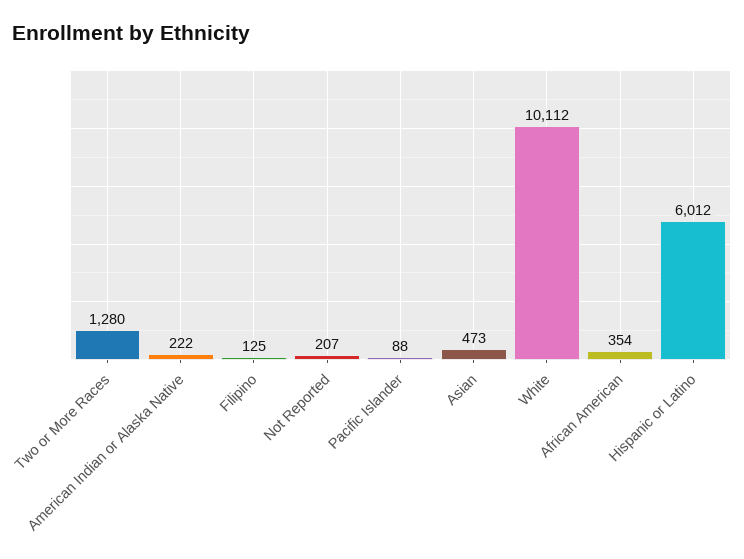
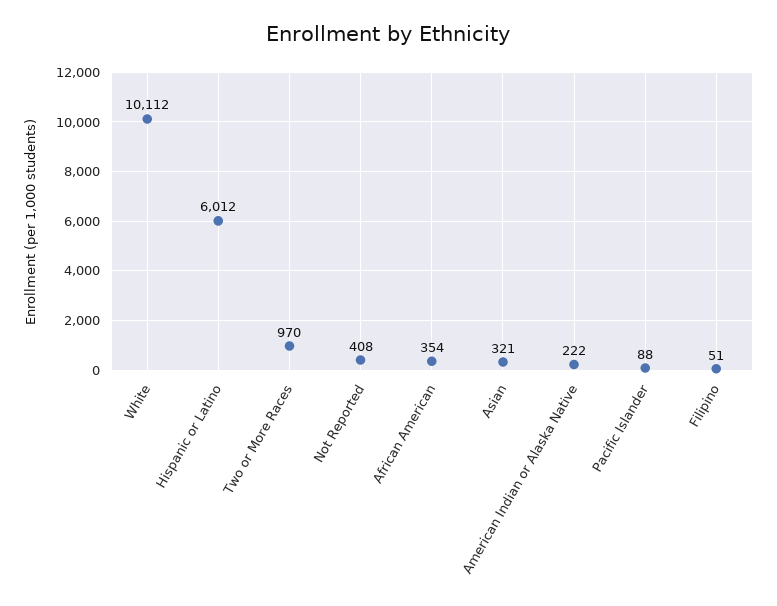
  {
-   "Two or More Races": 1280,
+   "Two or More Races": 970,
    "American Indian or Alaska Native": 222,
-   "Filipino": 125,
+   "Filipino": 51,
-   "Not Reported": 207,
+   "Not Reported": 408,
    "Pacific Islander": 88,
-   "Asian": 473,
+   "Asian": 321,
    "White": 10112,
    "African American": 354,
    "Hispanic or Latino": 6012
  }

